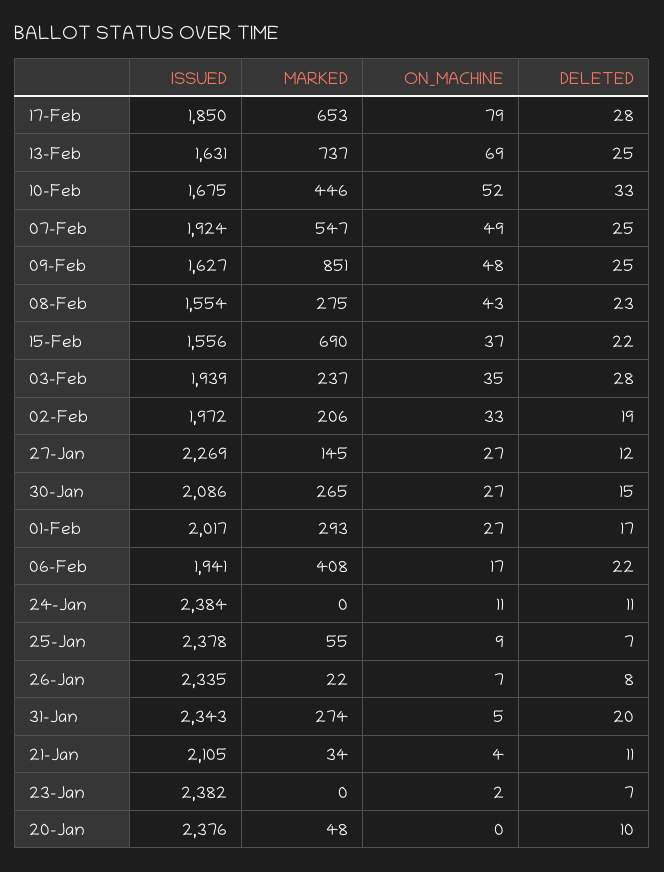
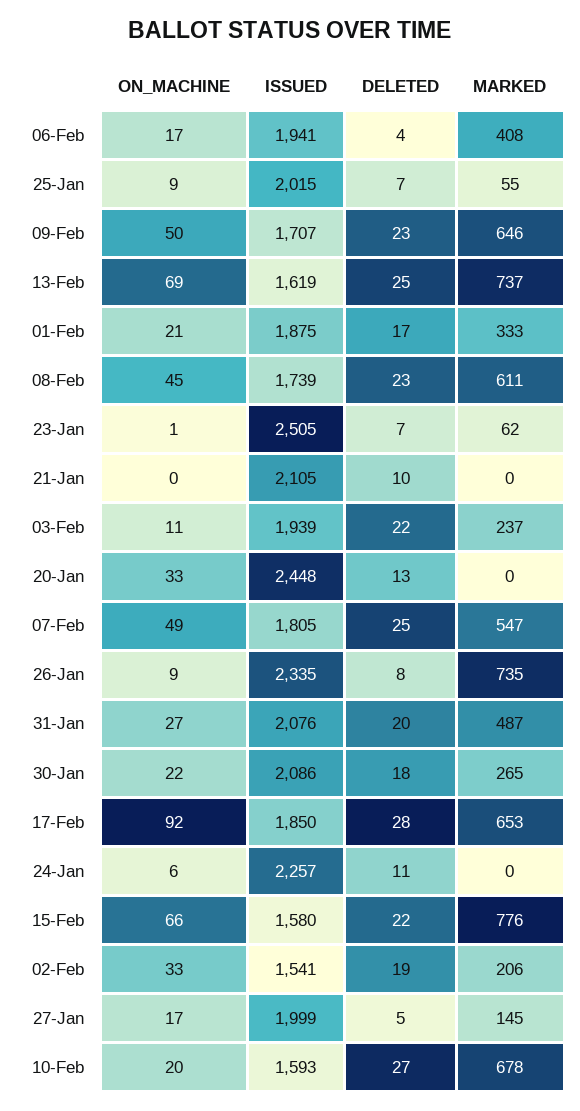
  {
    "ISSUED": {
      "17-Feb": 1850,
-     "13-Feb": 1631,
+     "13-Feb": 1619,
-     "10-Feb": 1675,
+     "10-Feb": 1593,
-     "07-Feb": 1924,
+     "07-Feb": 1805,
-     "09-Feb": 1627,
+     "09-Feb": 1707,
-     "08-Feb": 1554,
+     "08-Feb": 1739,
-     "15-Feb": 1556,
+     "15-Feb": 1580,
      "03-Feb": 1939,
-     "02-Feb": 1972,
+     "02-Feb": 1541,
-     "27-Jan": 2269,
+     "27-Jan": 1999,
      "30-Jan": 2086,
-     "01-Feb": 2017,
+     "01-Feb": 1875,
      "06-Feb": 1941,
-     "24-Jan": 2384,
+     "24-Jan": 2257,
-     "25-Jan": 2378,
+     "25-Jan": 2015,
      "26-Jan": 2335,
-     "31-Jan": 2343,
+     "31-Jan": 2076,
      "21-Jan": 2105,
-     "23-Jan": 2382,
+     "23-Jan": 2505,
-     "20-Jan": 2376
+     "20-Jan": 2448
    },
    "MARKED": {
      "17-Feb": 653,
      "13-Feb": 737,
-     "10-Feb": 446,
+     "10-Feb": 678,
      "07-Feb": 547,
-     "09-Feb": 851,
+     "09-Feb": 646,
-     "08-Feb": 275,
+     "08-Feb": 611,
-     "15-Feb": 690,
+     "15-Feb": 776,
      "03-Feb": 237,
      "02-Feb": 206,
      "27-Jan": 145,
      "30-Jan": 265,
-     "01-Feb": 293,
+     "01-Feb": 333,
      "06-Feb": 408,
      "24-Jan": 0,
      "25-Jan": 55,
-     "26-Jan": 22,
+     "26-Jan": 735,
-     "31-Jan": 274,
+     "31-Jan": 487,
-     "21-Jan": 34,
+     "21-Jan": 0,
-     "23-Jan": 0,
+     "23-Jan": 62,
-     "20-Jan": 48
+     "20-Jan": 0
    },
    "ON_MACHINE": {
-     "17-Feb": 79,
+     "17-Feb": 92,
      "13-Feb": 69,
-     "10-Feb": 52,
+     "10-Feb": 20,
      "07-Feb": 49,
-     "09-Feb": 48,
+     "09-Feb": 50,
-     "08-Feb": 43,
+     "08-Feb": 45,
-     "15-Feb": 37,
+     "15-Feb": 66,
-     "03-Feb": 35,
+     "03-Feb": 11,
      "02-Feb": 33,
-     "27-Jan": 27,
+     "27-Jan": 17,
-     "30-Jan": 27,
+     "30-Jan": 22,
-     "01-Feb": 27,
+     "01-Feb": 21,
      "06-Feb": 17,
-     "24-Jan": 11,
+     "24-Jan": 6,
      "25-Jan": 9,
-     "26-Jan": 7,
+     "26-Jan": 9,
-     "31-Jan": 5,
+     "31-Jan": 27,
-     "21-Jan": 4,
+     "21-Jan": 0,
-     "23-Jan": 2,
+     "23-Jan": 1,
-     "20-Jan": 0
+     "20-Jan": 33
    },
    "DELETED": {
      "17-Feb": 28,
      "13-Feb": 25,
-     "10-Feb": 33,
+     "10-Feb": 27,
      "07-Feb": 25,
-     "09-Feb": 25,
+     "09-Feb": 23,
      "08-Feb": 23,
      "15-Feb": 22,
-     "03-Feb": 28,
+     "03-Feb": 22,
      "02-Feb": 19,
-     "27-Jan": 12,
+     "27-Jan": 5,
-     "30-Jan": 15,
+     "30-Jan": 18,
      "01-Feb": 17,
-     "06-Feb": 22,
+     "06-Feb": 4,
      "24-Jan": 11,
      "25-Jan": 7,
      "26-Jan": 8,
      "31-Jan": 20,
-     "21-Jan": 11,
+     "21-Jan": 10,
      "23-Jan": 7,
-     "20-Jan": 10
+     "20-Jan": 13
    }
  }

